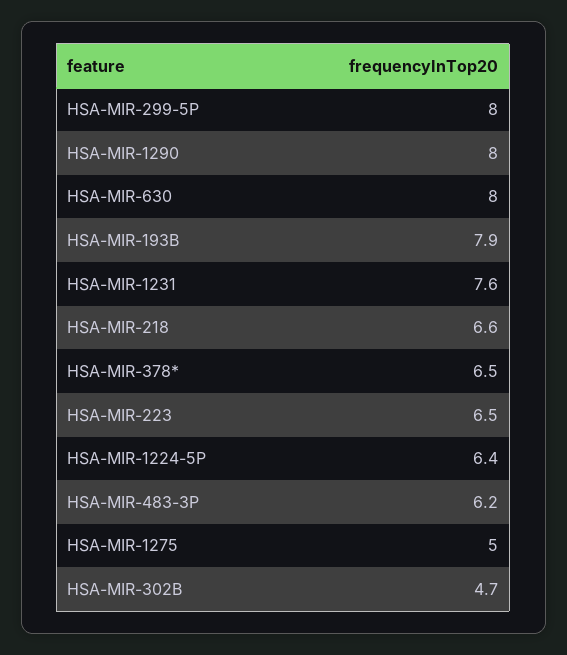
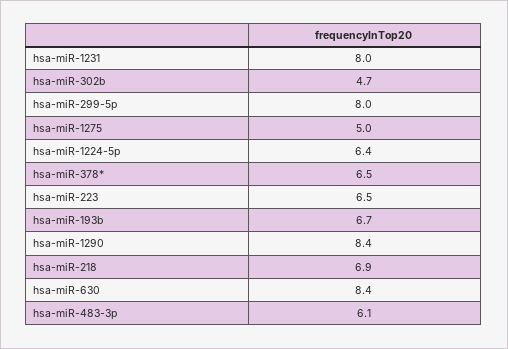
  {
    "HSA-MIR-299-5P": 8,
-   "HSA-MIR-1290": 8,
+   "HSA-MIR-1290": 8.4,
-   "HSA-MIR-630": 8,
+   "HSA-MIR-630": 8.4,
-   "HSA-MIR-193B": 7.9,
+   "HSA-MIR-193B": 6.7,
-   "HSA-MIR-1231": 7.6,
+   "HSA-MIR-1231": 8,
-   "HSA-MIR-218": 6.6,
+   "HSA-MIR-218": 6.9,
    "HSA-MIR-378*": 6.5,
    "HSA-MIR-223": 6.5,
    "HSA-MIR-1224-5P": 6.4,
-   "HSA-MIR-483-3P": 6.2,
+   "HSA-MIR-483-3P": 6.1,
    "HSA-MIR-1275": 5,
    "HSA-MIR-302B": 4.7
  }

